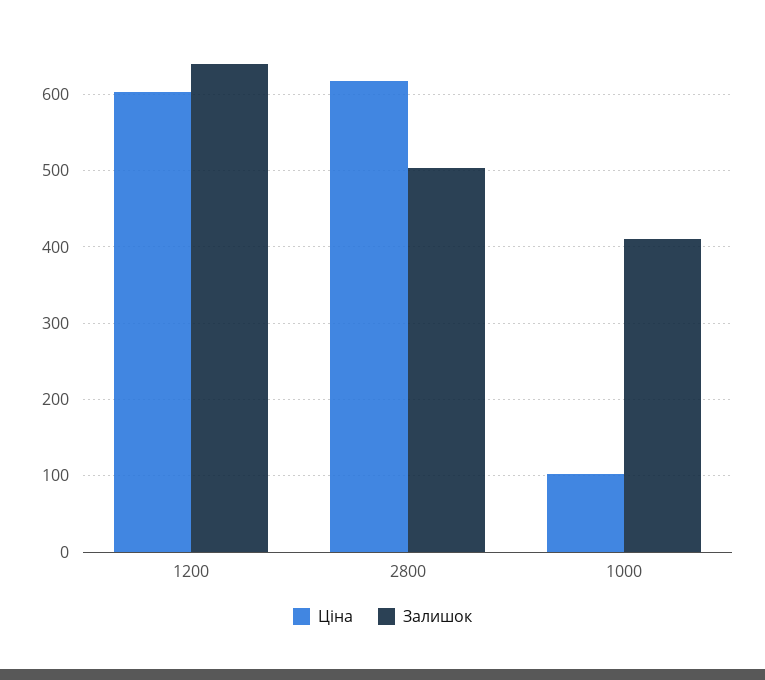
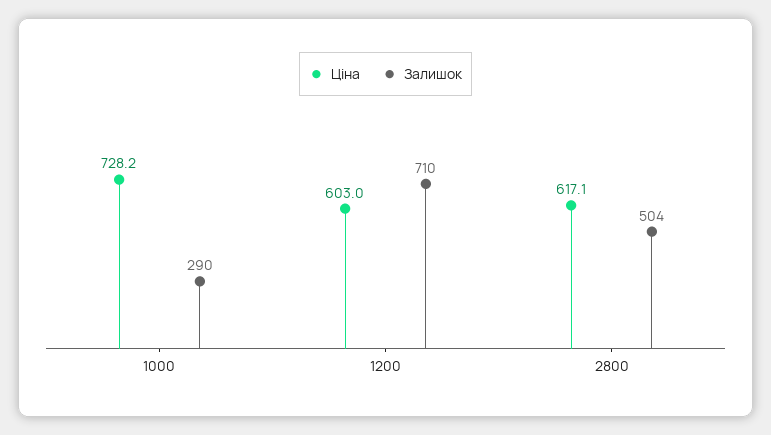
  {
    "Ціна": {
      "1200": 603,
      "2800": 617.1,
-     "1000": 100
+     "1000": 728.2
    },
    "Залишок": {
-     "1200": 640,
+     "1200": 710,
      "2800": 504,
-     "1000": 410
+     "1000": 290
    }
  }

